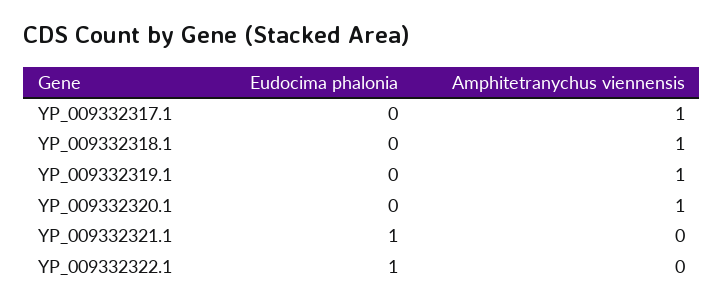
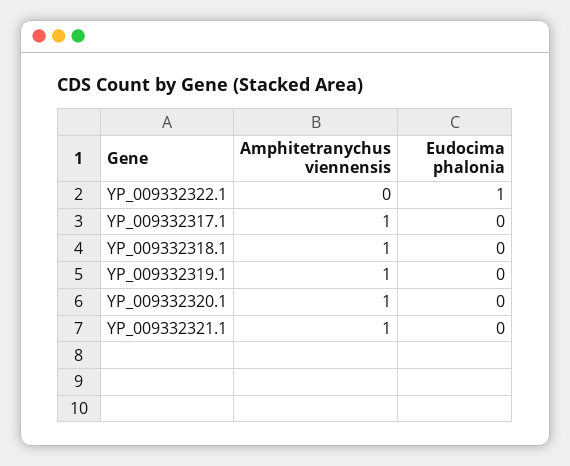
  {
    "Eudocima phalonia": {
      "YP_009332317.1": 0,
      "YP_009332318.1": 0,
      "YP_009332319.1": 0,
      "YP_009332320.1": 0,
-     "YP_009332321.1": 1,
+     "YP_009332321.1": 0,
      "YP_009332322.1": 1
    },
    "Amphitetranychus viennensis": {
      "YP_009332317.1": 1,
      "YP_009332318.1": 1,
      "YP_009332319.1": 1,
      "YP_009332320.1": 1,
-     "YP_009332321.1": 0,
+     "YP_009332321.1": 1,
      "YP_009332322.1": 0
    }
  }

